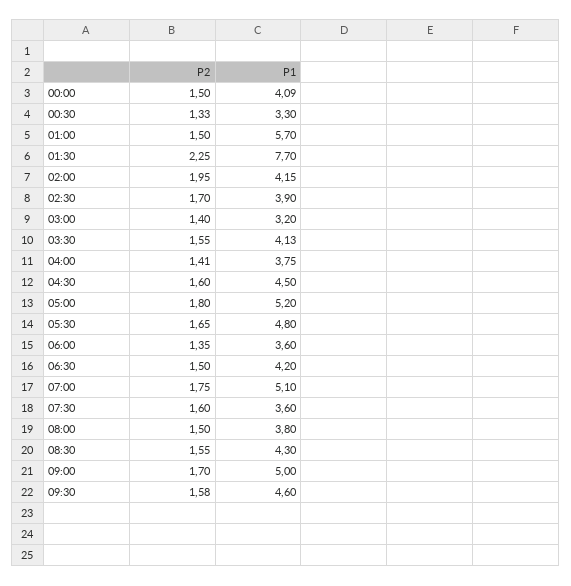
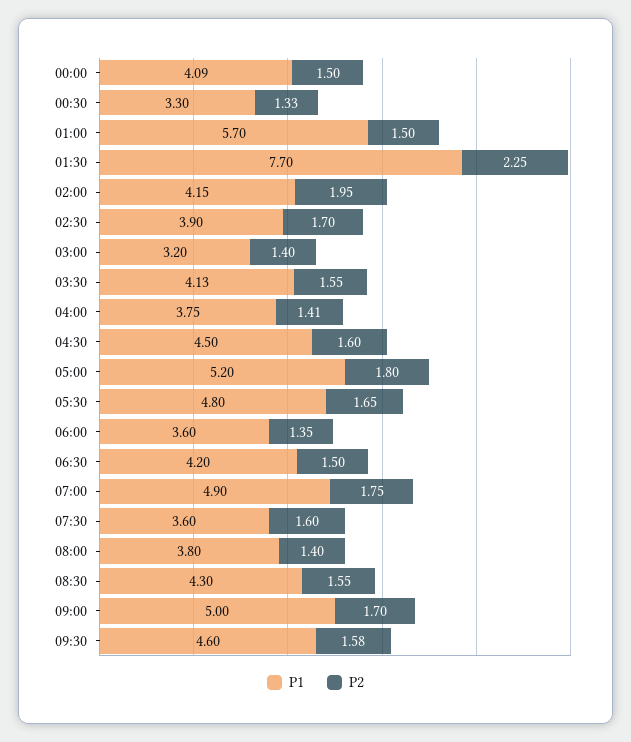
  {
    "P2": {
      "00:00": 1.5,
      "00:30": 1.33,
      "01:00": 1.5,
      "01:30": 2.25,
      "02:00": 1.95,
      "02:30": 1.7,
      "03:00": 1.4,
      "03:30": 1.55,
      "04:00": 1.41,
      "04:30": 1.6,
      "05:00": 1.8,
      "05:30": 1.65,
      "06:00": 1.35,
      "06:30": 1.5,
      "07:00": 1.75,
      "07:30": 1.6,
-     "08:00": 1.5,
+     "08:00": 1.4,
      "08:30": 1.55,
      "09:00": 1.7,
      "09:30": 1.58
    },
    "P1": {
      "00:00": 4.09,
      "00:30": 3.3,
      "01:00": 5.7,
      "01:30": 7.7,
      "02:00": 4.15,
      "02:30": 3.9,
      "03:00": 3.2,
      "03:30": 4.13,
      "04:00": 3.75,
      "04:30": 4.5,
      "05:00": 5.2,
      "05:30": 4.8,
      "06:00": 3.6,
      "06:30": 4.2,
-     "07:00": 5.1,
+     "07:00": 4.9,
      "07:30": 3.6,
      "08:00": 3.8,
      "08:30": 4.3,
      "09:00": 5,
      "09:30": 4.6
    }
  }

